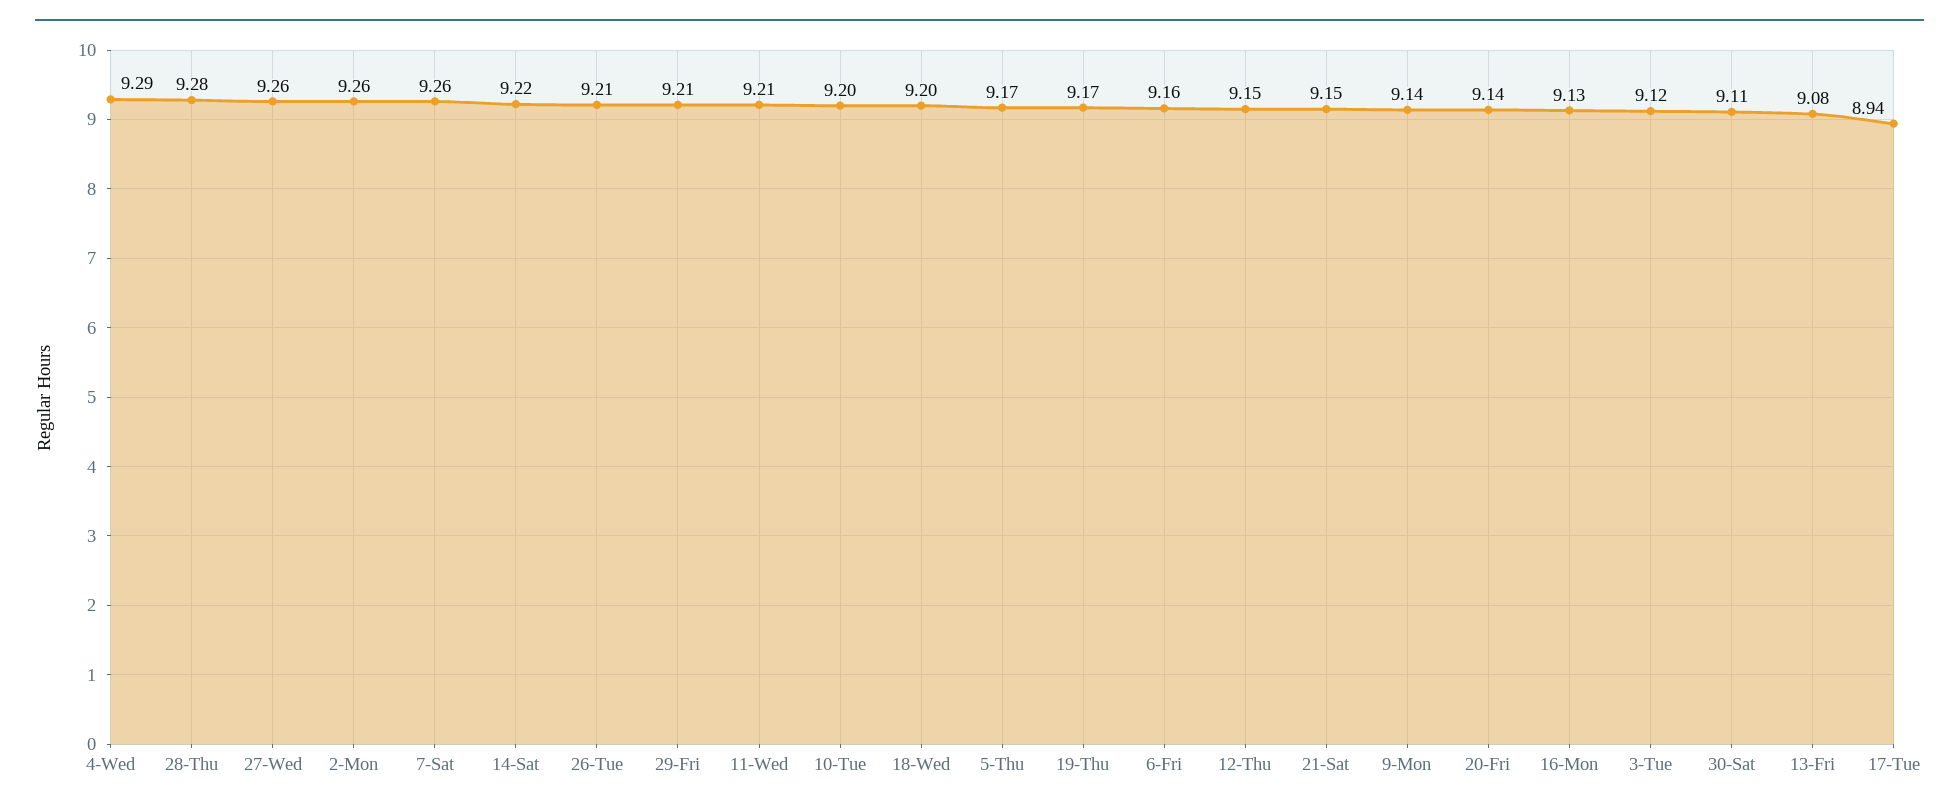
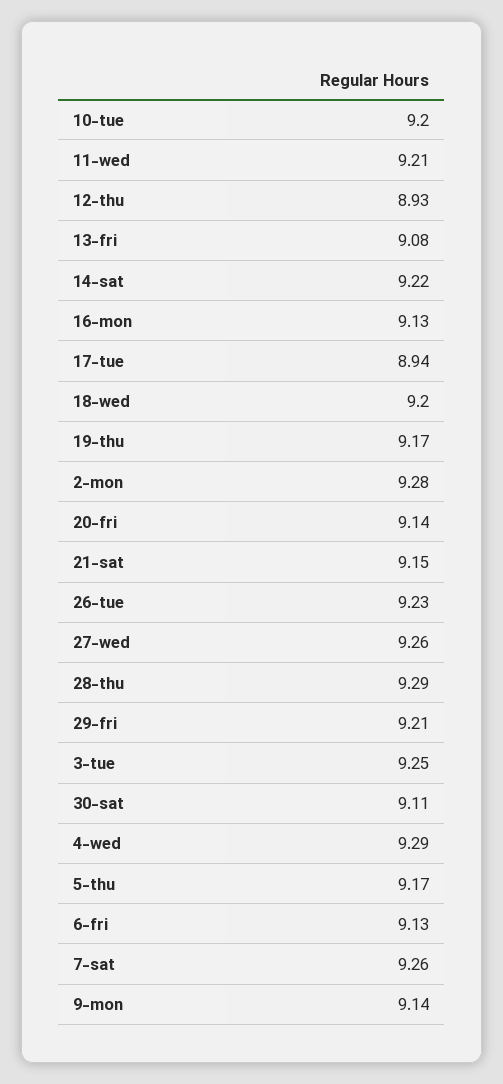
  {
    "4-Wed": 9.29,
-   "28-Thu": 9.28,
+   "28-Thu": 9.29,
    "27-Wed": 9.26,
-   "2-Mon": 9.26,
+   "2-Mon": 9.28,
    "7-Sat": 9.26,
    "14-Sat": 9.22,
-   "26-Tue": 9.21,
+   "26-Tue": 9.23,
    "29-Fri": 9.21,
    "11-Wed": 9.21,
    "10-Tue": 9.2,
    "18-Wed": 9.2,
    "5-Thu": 9.17,
    "19-Thu": 9.17,
-   "6-Fri": 9.16,
+   "6-Fri": 9.13,
-   "12-Thu": 9.15,
+   "12-Thu": 8.93,
    "21-Sat": 9.15,
    "9-Mon": 9.14,
    "20-Fri": 9.14,
    "16-Mon": 9.13,
-   "3-Tue": 9.12,
+   "3-Tue": 9.25,
    "30-Sat": 9.11,
    "13-Fri": 9.08,
    "17-Tue": 8.94
  }

